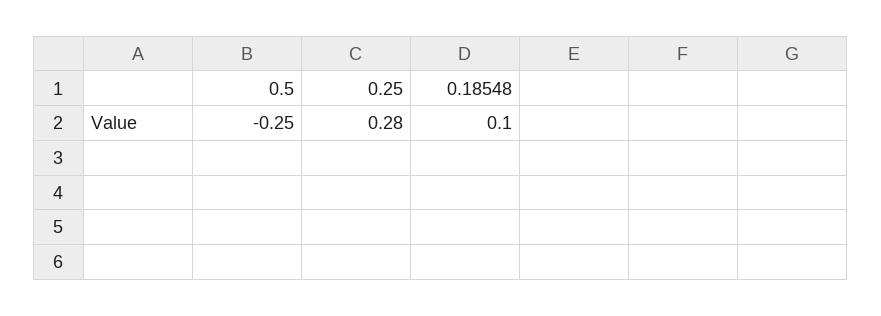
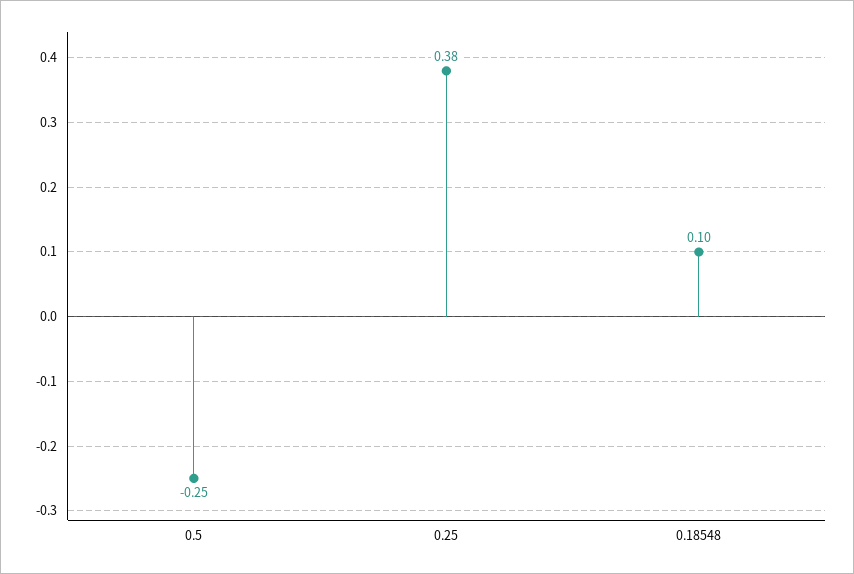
  {
    "0.5": -0.25,
-   "0.25": 0.28,
+   "0.25": 0.38,
    "0.18548": 0.1
  }

